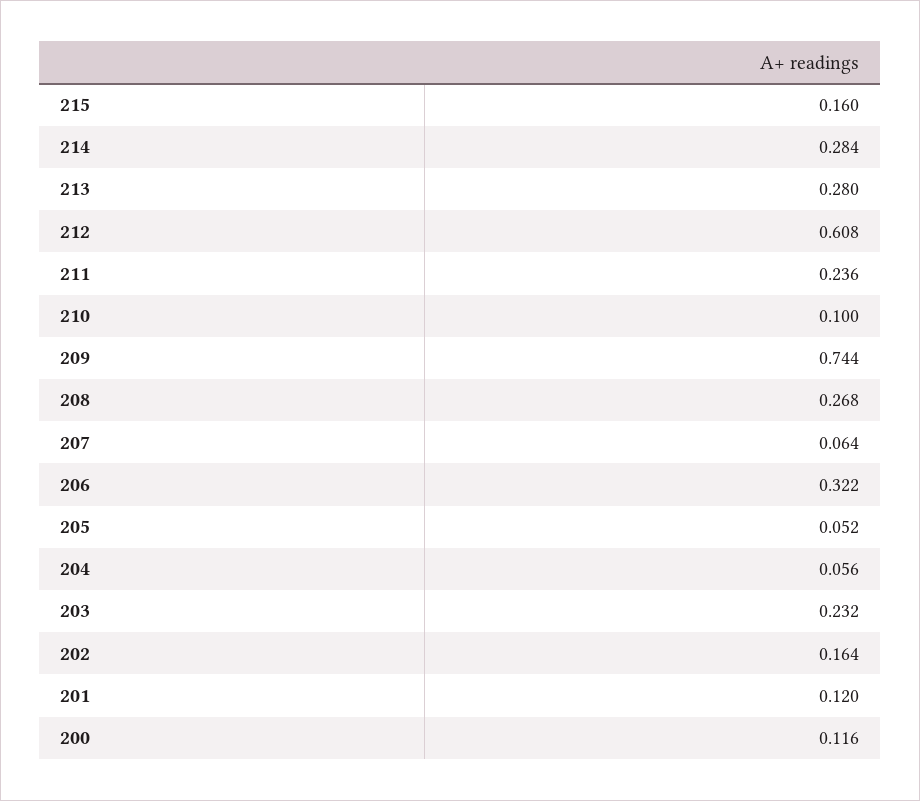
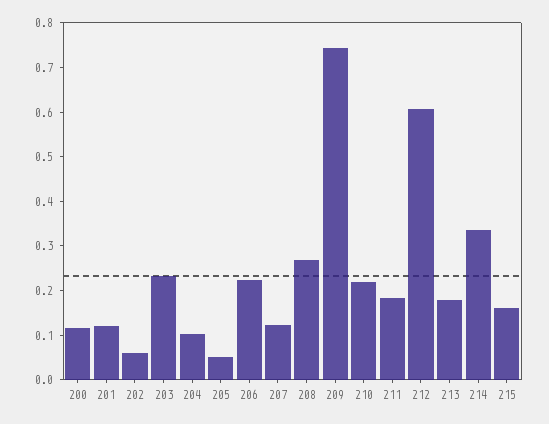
  {
    "215": 0.16,
-   "214": 0.284,
+   "214": 0.34,
-   "213": 0.28,
+   "213": 0.18,
    "212": 0.608,
-   "211": 0.236,
+   "211": 0.18,
-   "210": 0.1,
+   "210": 0.22,
    "209": 0.744,
    "208": 0.268,
-   "207": 0.064,
+   "207": 0.12,
-   "206": 0.322,
+   "206": 0.22,
    "205": 0.052,
-   "204": 0.056,
+   "204": 0.1,
    "203": 0.232,
-   "202": 0.164,
+   "202": 0.06,
    "201": 0.12,
    "200": 0.116
  }

